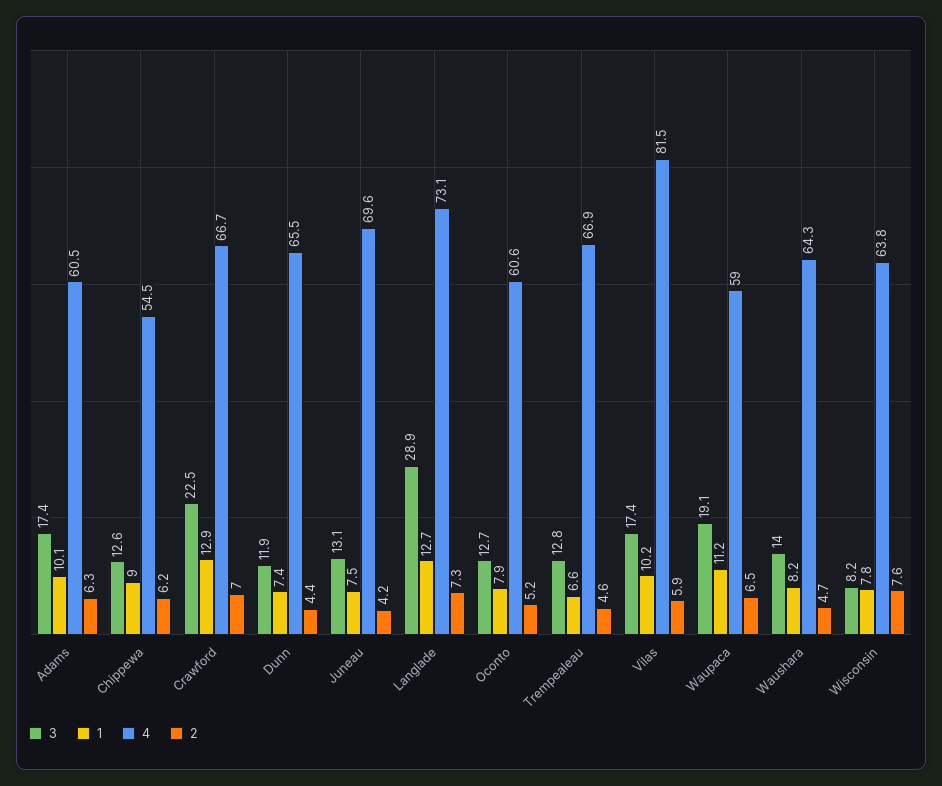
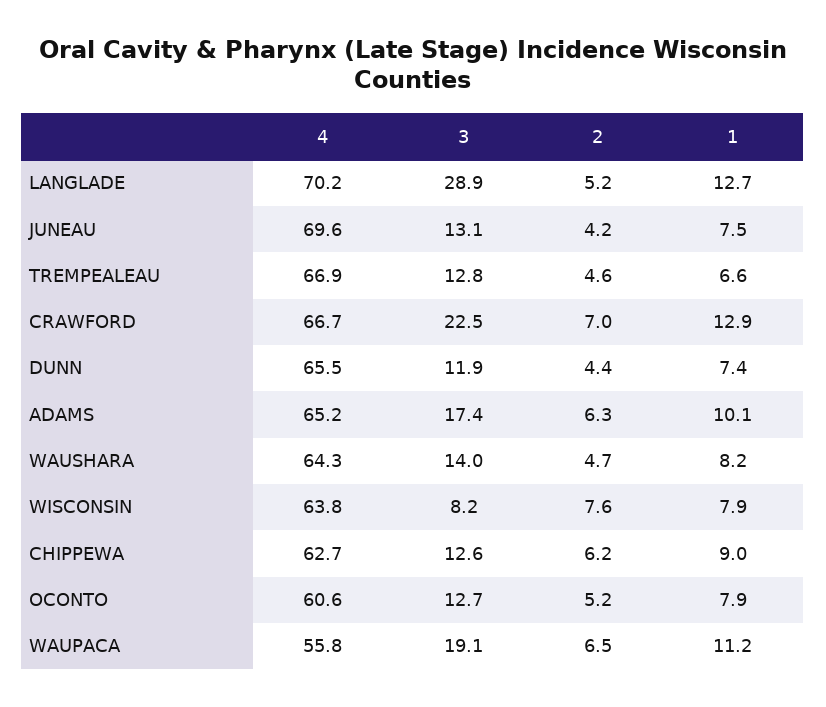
  {
    "3": {
      "Adams": 17.4,
      "Chippewa": 12.6,
      "Crawford": 22.5,
      "Dunn": 11.9,
      "Juneau": 13.1,
      "Langlade": 28.9,
      "Oconto": 12.7,
      "Trempealeau": 12.8,
-     "Vilas": 17.4,
      "Waupaca": 19.1,
      "Waushara": 14,
      "Wisconsin": 8.2
    },
    "1": {
      "Adams": 10.1,
      "Chippewa": 9,
      "Crawford": 12.9,
      "Dunn": 7.4,
      "Juneau": 7.5,
      "Langlade": 12.7,
      "Oconto": 7.9,
      "Trempealeau": 6.6,
-     "Vilas": 10.2,
      "Waupaca": 11.2,
      "Waushara": 8.2,
-     "Wisconsin": 7.8
+     "Wisconsin": 7.9
    },
    "4": {
-     "Adams": 60.5,
+     "Adams": 65.2,
-     "Chippewa": 54.5,
+     "Chippewa": 62.7,
      "Crawford": 66.7,
      "Dunn": 65.5,
      "Juneau": 69.6,
-     "Langlade": 73.1,
+     "Langlade": 70.2,
      "Oconto": 60.6,
      "Trempealeau": 66.9,
-     "Vilas": 81.5,
-     "Waupaca": 59,
+     "Waupaca": 55.8,
      "Waushara": 64.3,
      "Wisconsin": 63.8
    },
    "2": {
      "Adams": 6.3,
      "Chippewa": 6.2,
      "Crawford": 7,
      "Dunn": 4.4,
      "Juneau": 4.2,
-     "Langlade": 7.3,
+     "Langlade": 5.2,
      "Oconto": 5.2,
      "Trempealeau": 4.6,
-     "Vilas": 5.9,
      "Waupaca": 6.5,
      "Waushara": 4.7,
      "Wisconsin": 7.6
    }
  }

